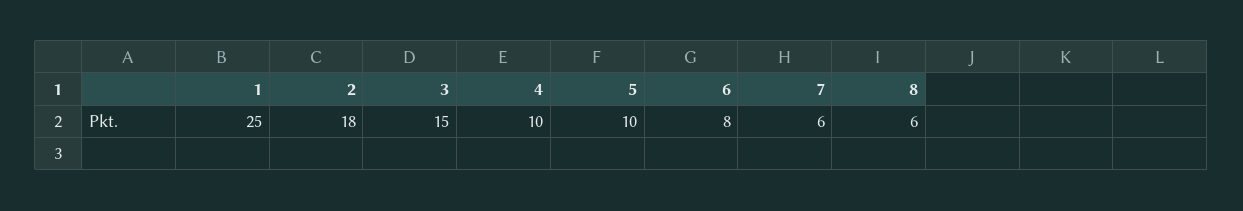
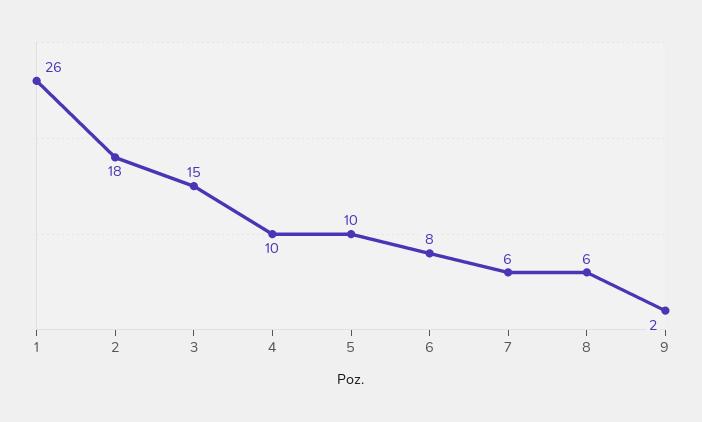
  {
-   "1": 25,
+   "1": 26,
    "2": 18,
    "3": 15,
    "4": 10,
    "5": 10,
    "6": 8,
    "7": 6,
-   "8": 6
+   "8": 6,
+   "9": 2
  }

